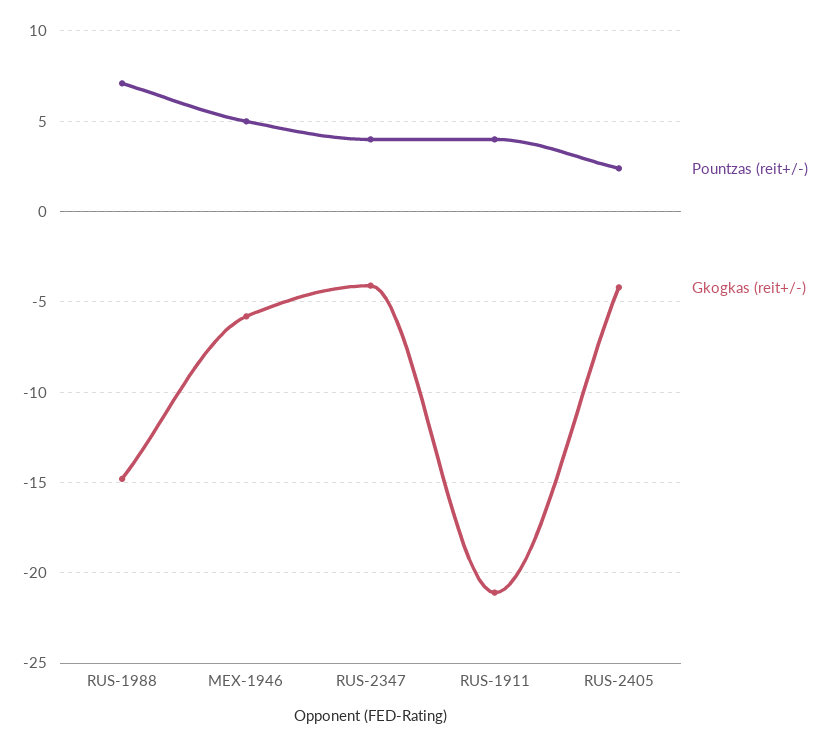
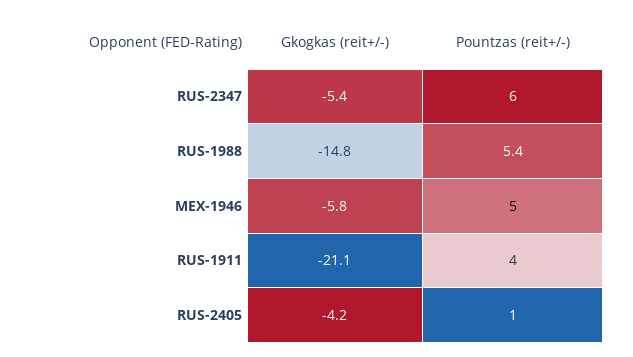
  {
    "Pountzas (reit+/-)": {
-     "RUS-1988": 7,
+     "RUS-1988": 5.4,
      "MEX-1946": 5,
-     "RUS-2347": 4,
+     "RUS-2347": 6,
      "RUS-1911": 4,
-     "RUS-2405": 2.5
+     "RUS-2405": 1
    },
    "Gkogkas (reit+/-)": {
      "RUS-1988": -14.8,
      "MEX-1946": -5.8,
-     "RUS-2347": -4,
+     "RUS-2347": -5.4,
      "RUS-1911": -21.1,
      "RUS-2405": -4.2
    }
  }

